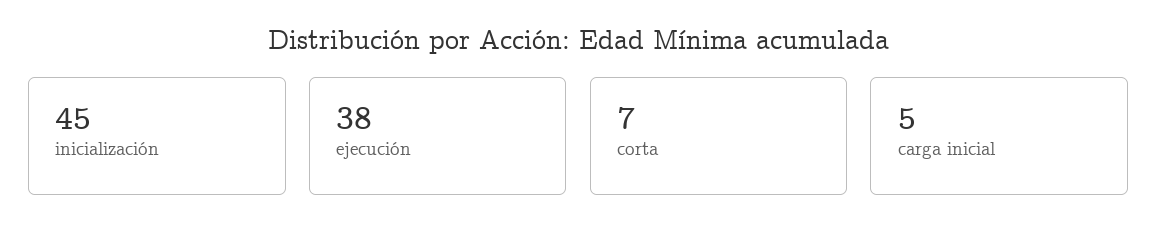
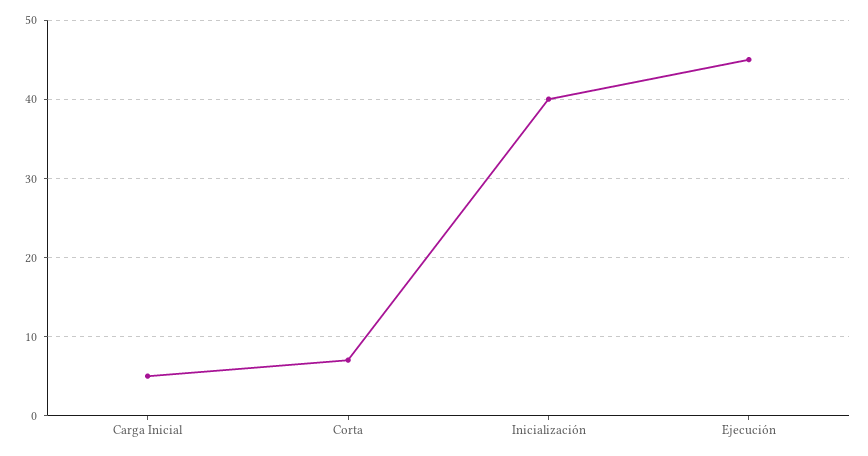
  {
-   "inicialización": 45,
+   "inicialización": 40,
-   "ejecución": 38,
+   "ejecución": 45,
    "corta": 7,
    "carga inicial": 5
  }

